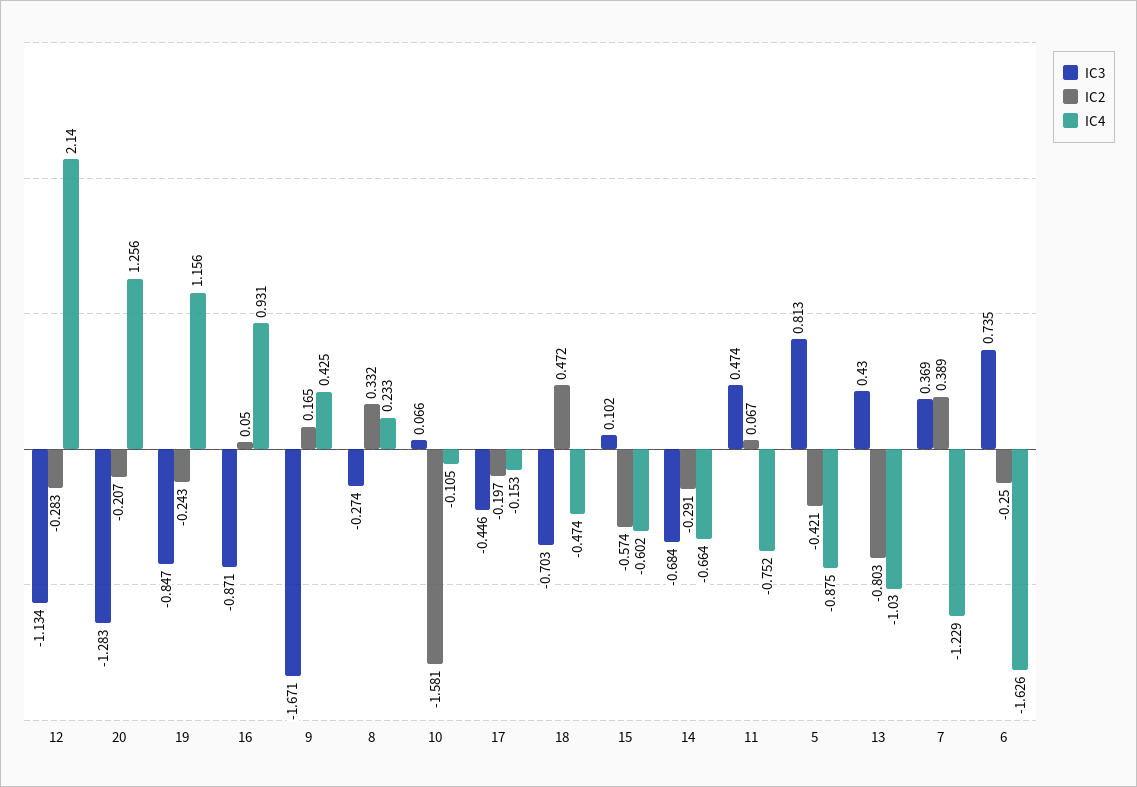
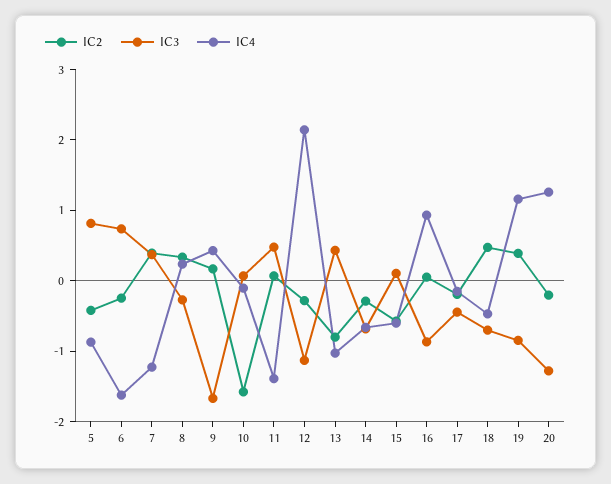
  {
    "IC3": {
      "12": -1.134,
      "20": -1.283,
      "19": -0.847,
      "16": -0.871,
      "9": -1.671,
      "8": -0.274,
      "10": 0.066,
      "17": -0.446,
      "18": -0.703,
      "15": 0.102,
      "14": -0.684,
      "11": 0.474,
      "5": 0.813,
      "13": 0.43,
      "7": 0.369,
      "6": 0.735
    },
    "IC2": {
      "12": -0.283,
      "20": -0.207,
-     "19": -0.243,
+     "19": 0.4,
      "16": 0.05,
      "9": 0.165,
      "8": 0.332,
      "10": -1.581,
      "17": -0.197,
      "18": 0.472,
      "15": -0.574,
      "14": -0.291,
      "11": 0.067,
      "5": -0.421,
      "13": -0.803,
      "7": 0.389,
      "6": -0.25
    },
    "IC4": {
      "12": 2.14,
      "20": 1.256,
      "19": 1.156,
      "16": 0.931,
      "9": 0.425,
      "8": 0.233,
      "10": -0.105,
      "17": -0.153,
      "18": -0.474,
      "15": -0.602,
      "14": -0.664,
-     "11": -0.752,
+     "11": -1.4,
      "5": -0.875,
      "13": -1.03,
      "7": -1.229,
      "6": -1.626
    }
  }

